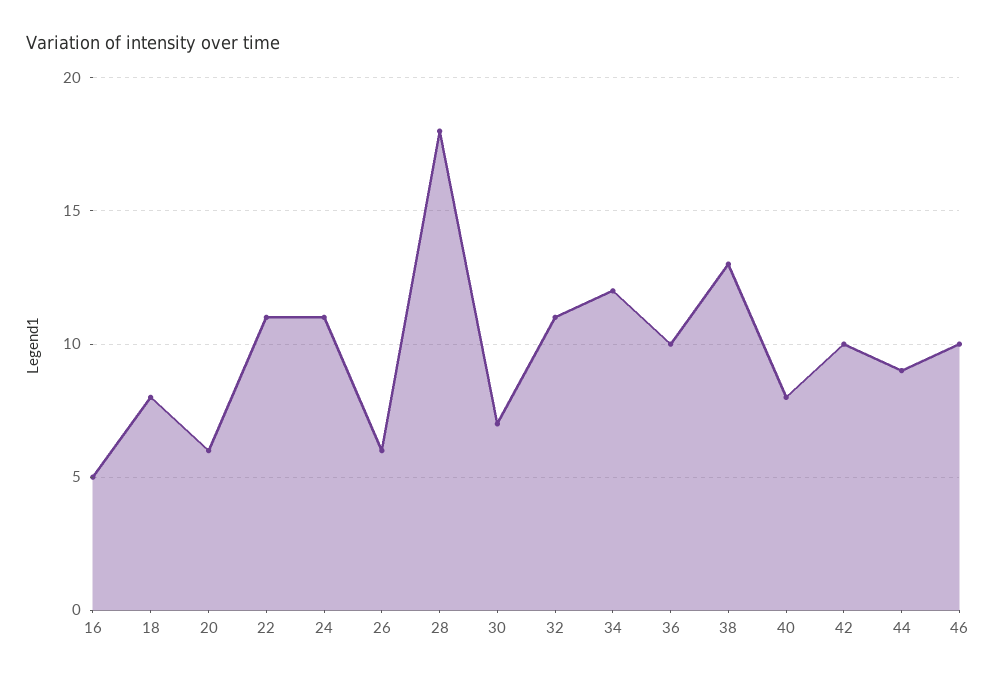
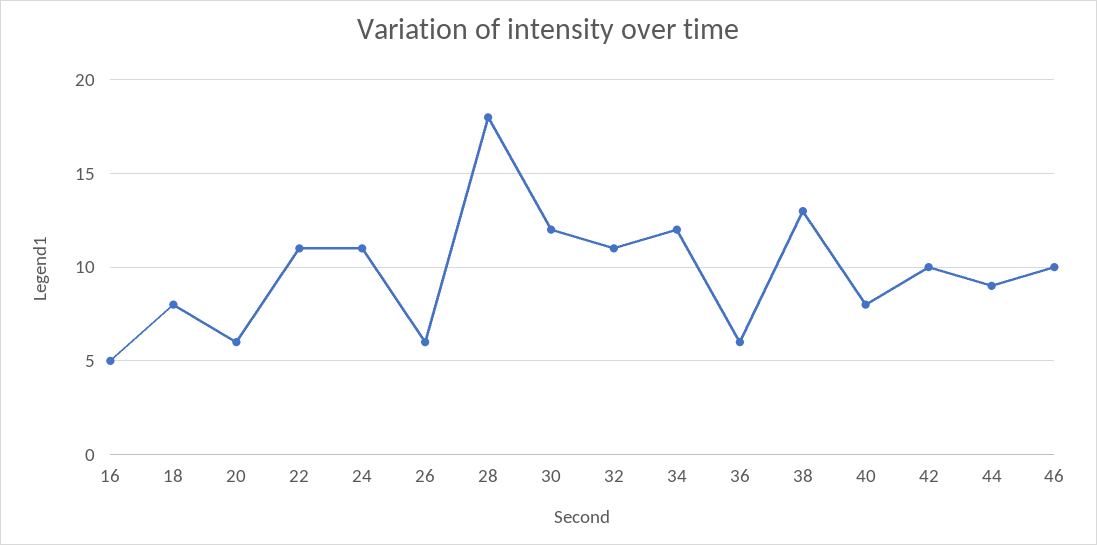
  {
    "16": 5,
    "18": 8,
    "20": 6,
    "22": 11,
    "24": 11,
    "26": 6,
    "28": 18,
-   "30": 7,
+   "30": 12,
    "32": 11,
    "34": 12,
-   "36": 10,
+   "36": 6,
    "38": 13,
    "40": 8,
    "42": 10,
    "44": 9,
    "46": 10
  }

